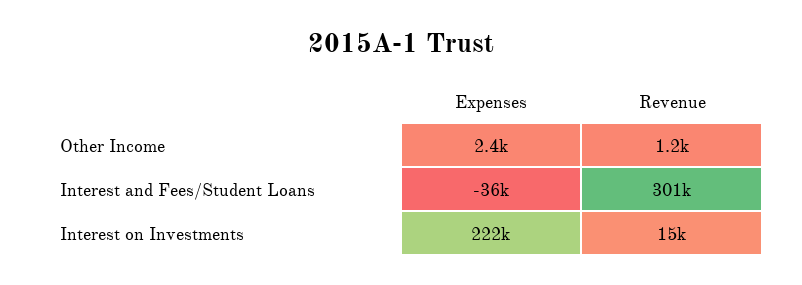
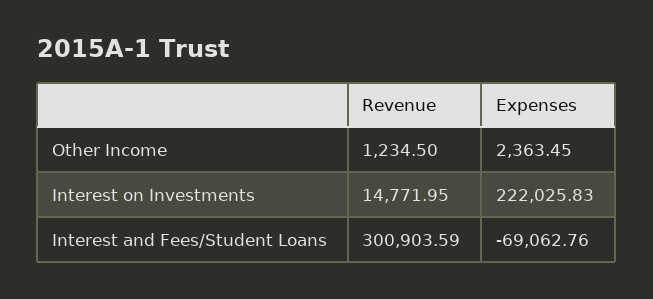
  {
    "Expenses": {
      "Other Income": 2363.45,
-     "Interest and Fees/Student Loans": -36000,
+     "Interest and Fees/Student Loans": -69062.76,
      "Interest on Investments": 222025.83
    },
    "Revenue": {
      "Other Income": 1234.5,
      "Interest and Fees/Student Loans": 300903.59,
      "Interest on Investments": 14771.95
    }
  }

